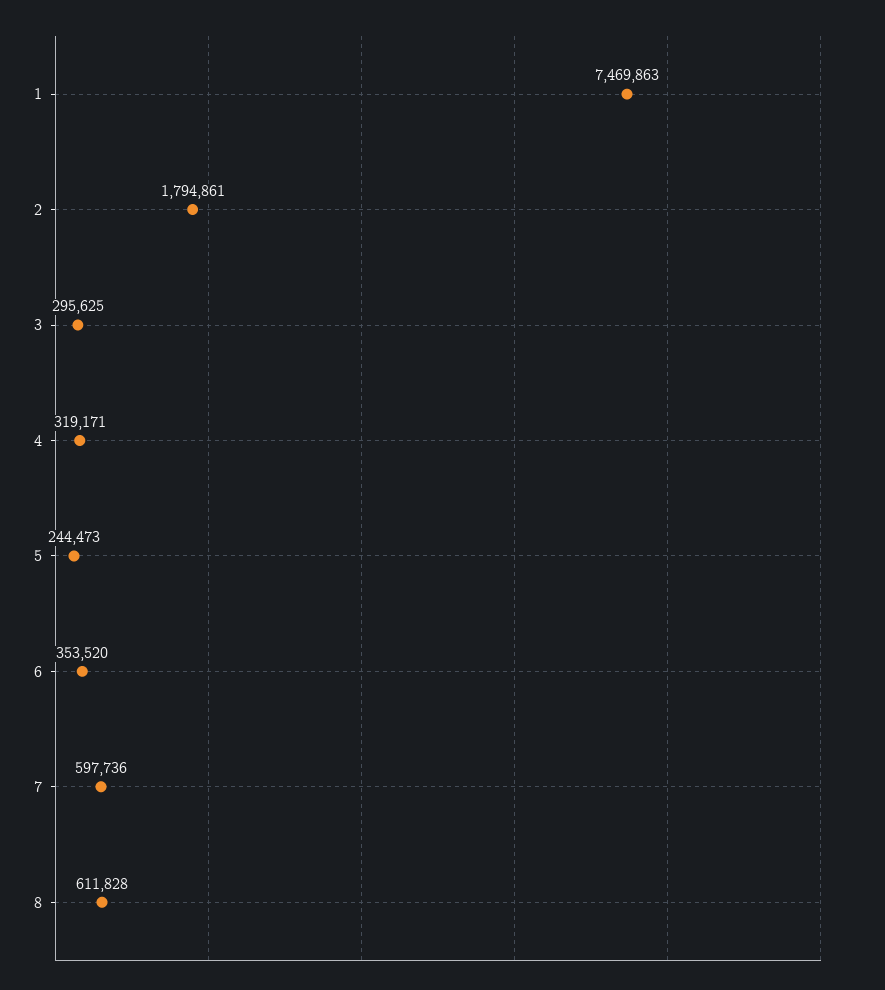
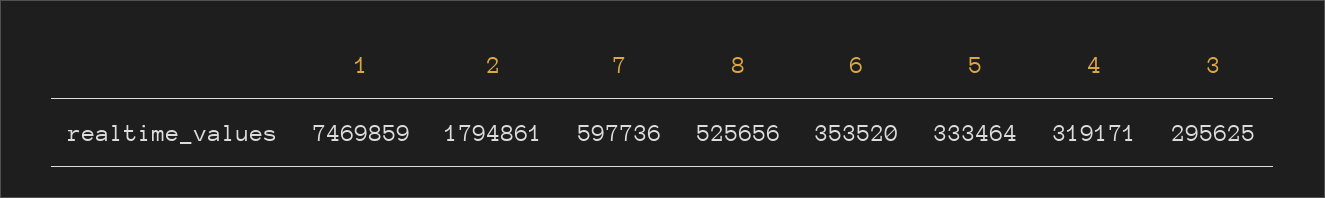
  {
-   "1": 7469863,
+   "1": 7469859,
    "2": 1794861,
    "3": 295625,
    "4": 319171,
-   "5": 244473,
+   "5": 333464,
    "6": 353520,
    "7": 597736,
-   "8": 611828
+   "8": 525656
  }

